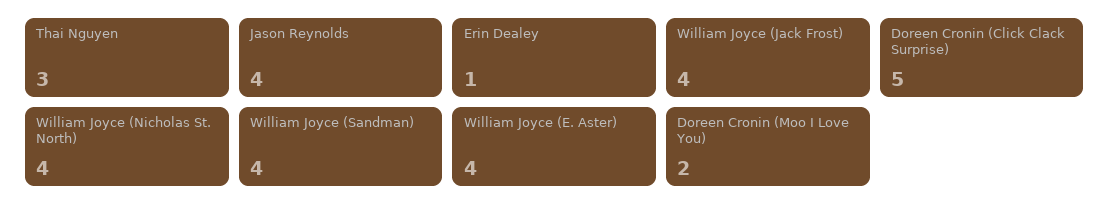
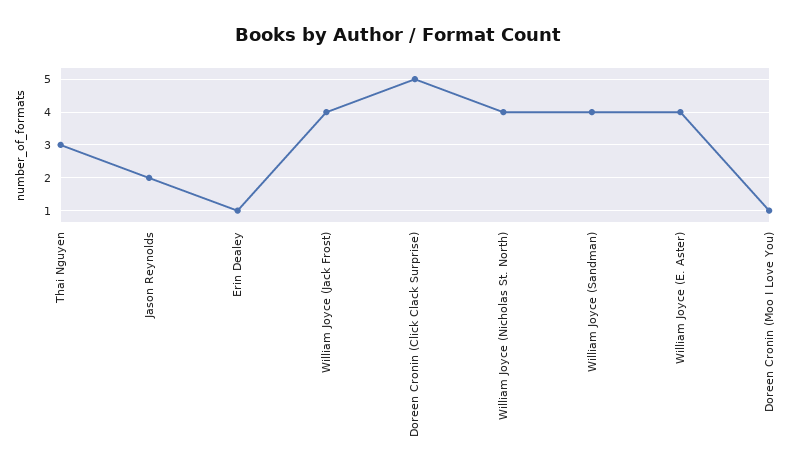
  {
    "Thai Nguyen": 3,
-   "Jason Reynolds": 4,
+   "Jason Reynolds": 2,
    "Erin Dealey": 1,
    "William Joyce (Jack Frost)": 4,
    "Doreen Cronin (Click Clack Surprise)": 5,
    "William Joyce (Nicholas St. North)": 4,
    "William Joyce (Sandman)": 4,
    "William Joyce (E. Aster)": 4,
-   "Doreen Cronin (Moo I Love You)": 2
+   "Doreen Cronin (Moo I Love You)": 1
  }

